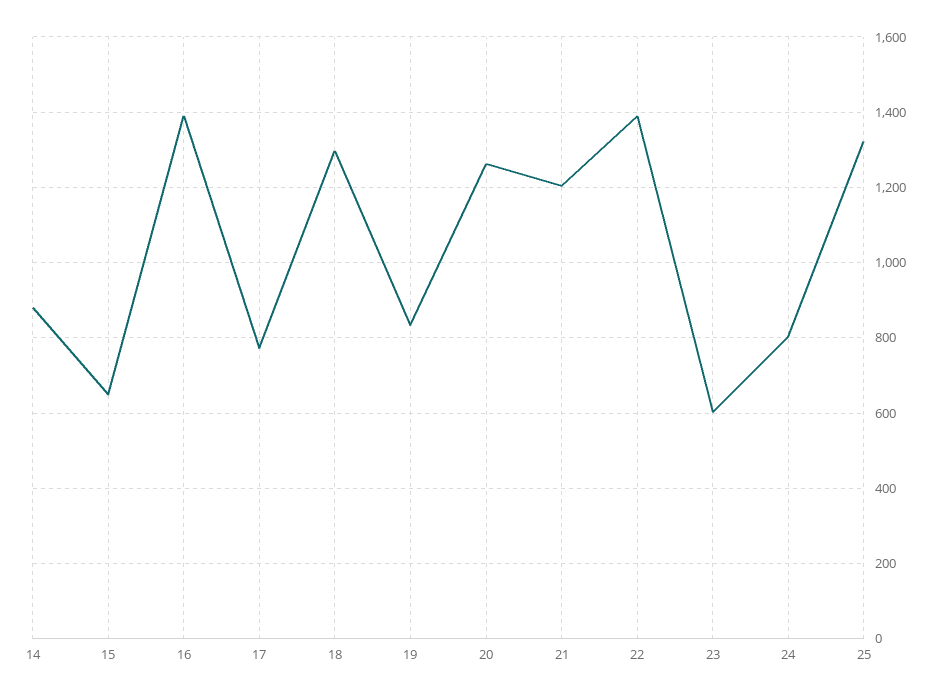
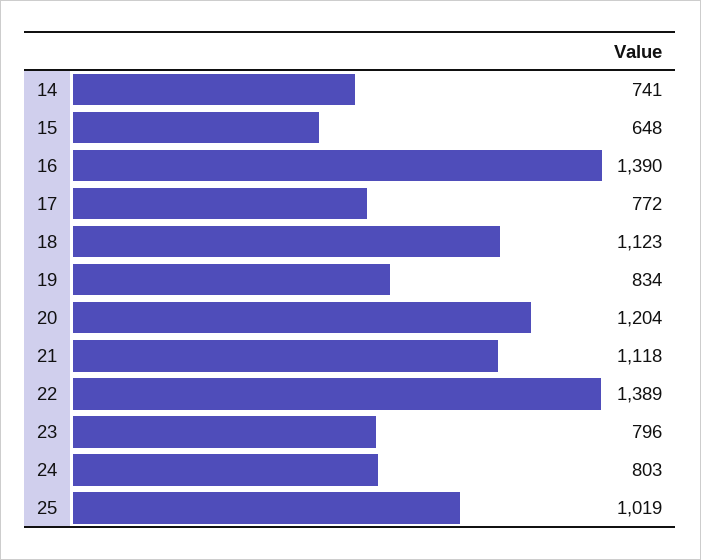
  {
-   "14": 880,
+   "14": 741,
    "15": 648,
    "16": 1390,
    "17": 772,
-   "18": 1300,
+   "18": 1123,
    "19": 834,
-   "20": 1260,
+   "20": 1204,
-   "21": 1200,
+   "21": 1118,
    "22": 1389,
-   "23": 600,
+   "23": 796,
    "24": 803,
-   "25": 1320
+   "25": 1019
  }

